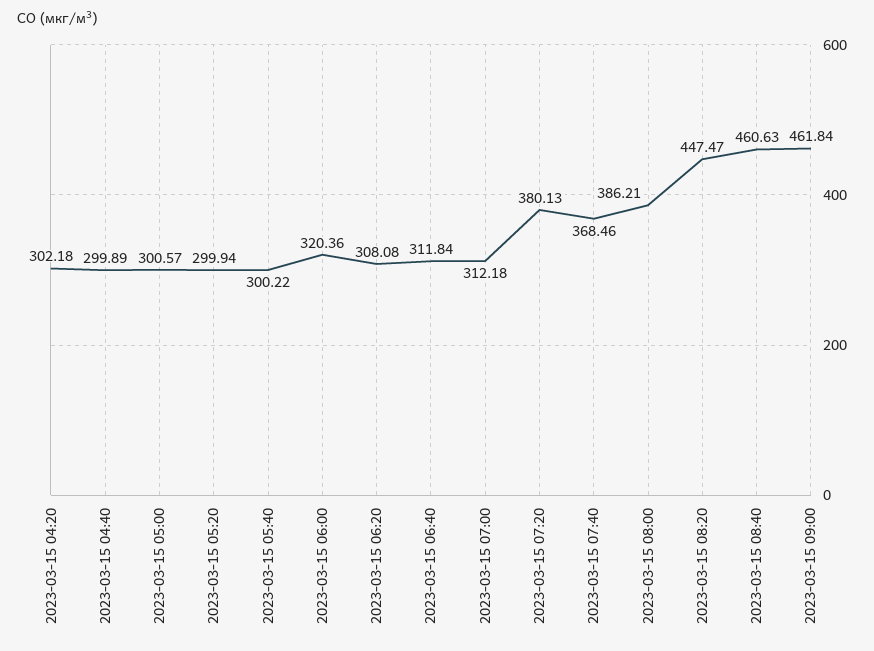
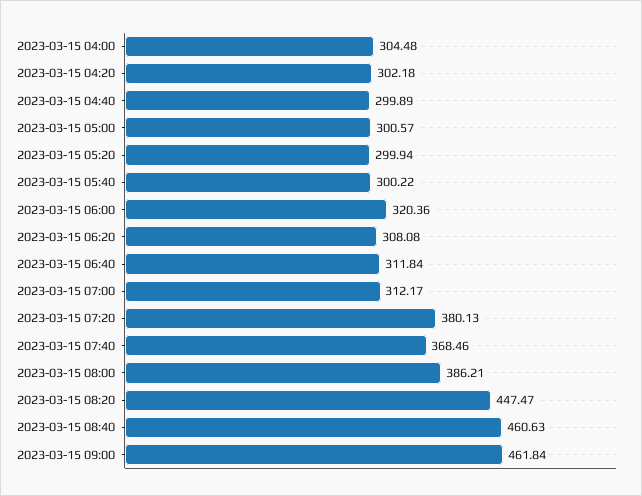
  {
    "2023-03-15 04:20": 302.18,
    "2023-03-15 04:40": 299.89,
    "2023-03-15 05:00": 300.57,
    "2023-03-15 05:20": 299.94,
    "2023-03-15 05:40": 300.22,
    "2023-03-15 06:00": 320.36,
    "2023-03-15 06:20": 308.08,
    "2023-03-15 06:40": 311.84,
-   "2023-03-15 07:00": 312.18,
+   "2023-03-15 07:00": 312.17,
    "2023-03-15 07:20": 380.13,
    "2023-03-15 07:40": 368.46,
    "2023-03-15 08:00": 386.21,
    "2023-03-15 08:20": 447.47,
    "2023-03-15 08:40": 460.63,
-   "2023-03-15 09:00": 461.84
+   "2023-03-15 09:00": 461.84,
+   "2023-03-15 04:00": 304.48
  }

